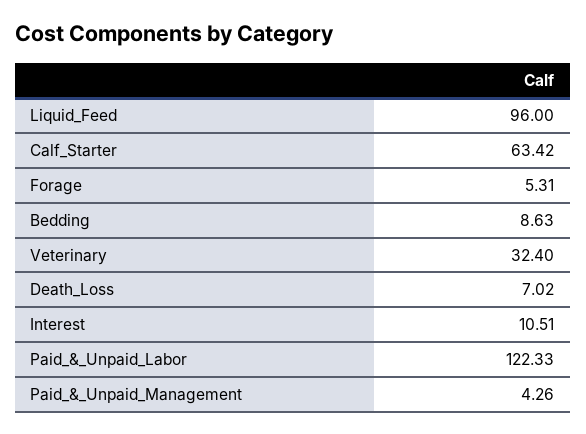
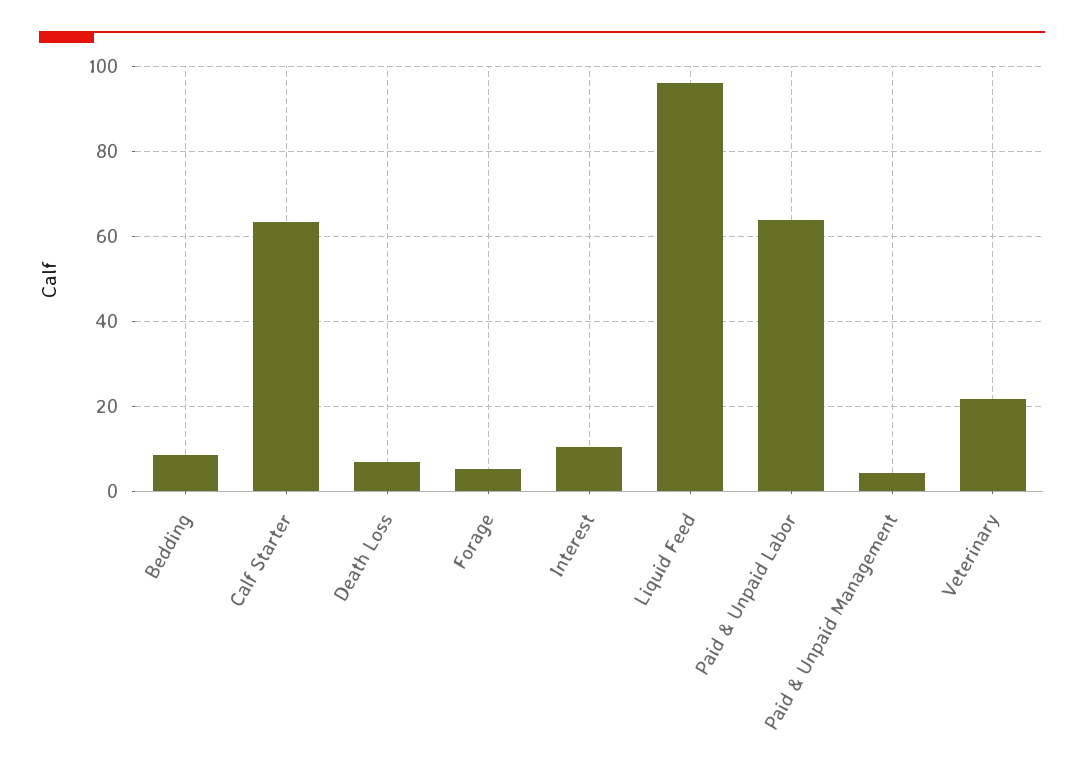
  {
    "Liquid_Feed": 96,
    "Calf_Starter": 63.42,
    "Forage": 5.31,
    "Bedding": 8.63,
-   "Veterinary": 32.4,
+   "Veterinary": 22,
    "Death_Loss": 7.02,
    "Interest": 10.51,
-   "Paid_&_Unpaid_Labor": 122.33,
+   "Paid_&_Unpaid_Labor": 64,
    "Paid_&_Unpaid_Management": 4.26
  }

